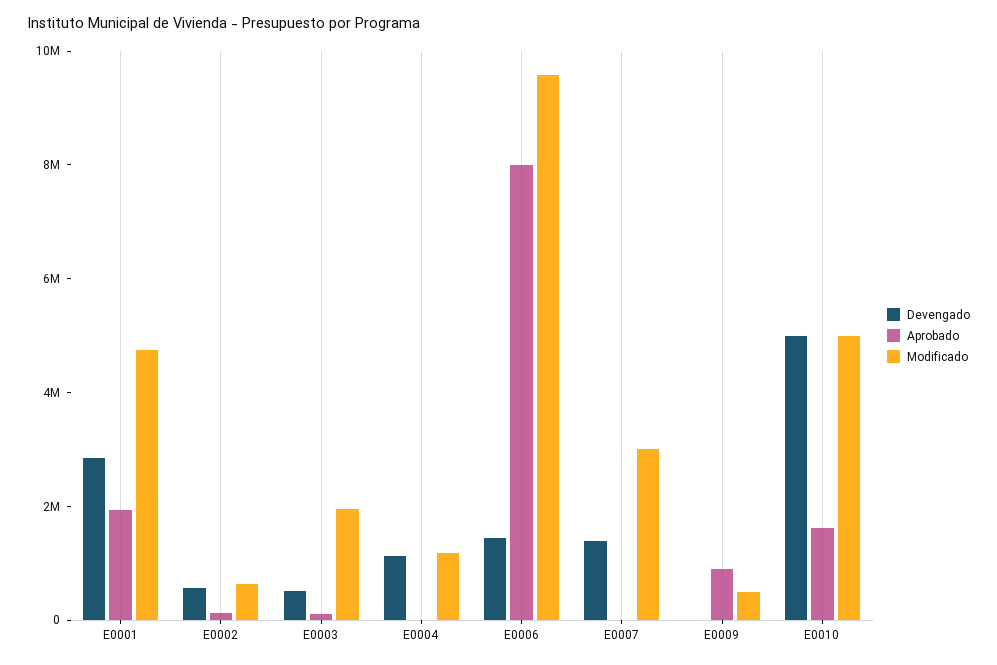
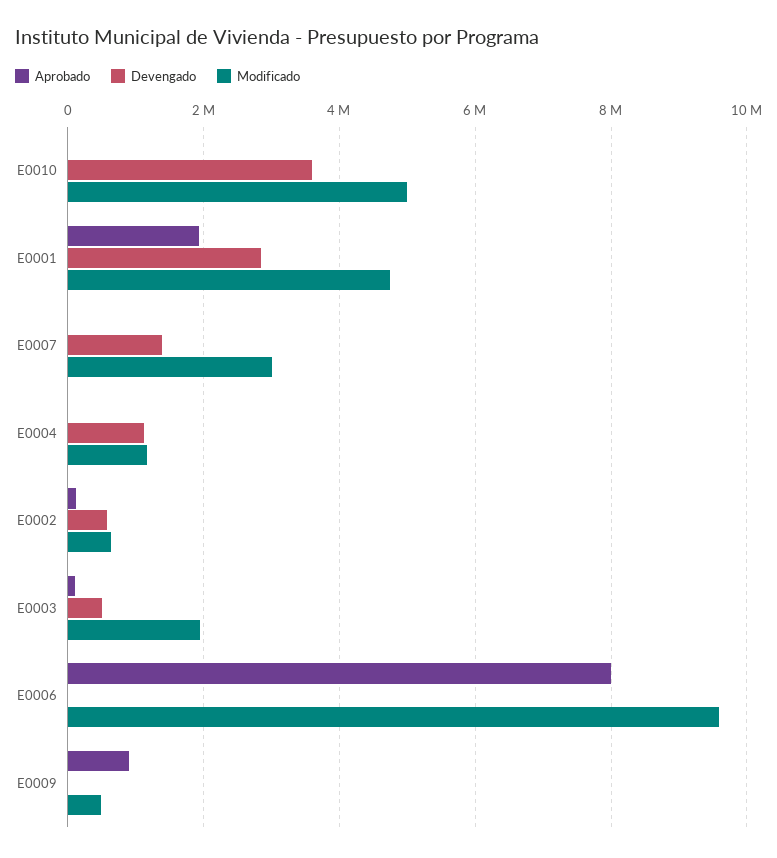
  {
    "Devengado": {
      "E0001": 2800000,
      "E0002": 600000,
      "E0003": 600000,
      "E0004": 1200000,
-     "E0006": 1500000,
+     "E0006": 0,
      "E0007": 1400000,
      "E0009": 0,
-     "E0010": 5000000
+     "E0010": 3600000
    },
    "Aprobado": {
      "E0001": 2000000,
      "E0002": 200000,
      "E0003": 200000,
      "E0004": 0,
      "E0006": 8000000,
      "E0007": 0,
      "E0009": 800000,
-     "E0010": 1500000
+     "E0010": 0
    },
    "Modificado": {
      "E0001": 4800000,
      "E0002": 600000,
      "E0003": 2000000,
      "E0004": 1200000,
      "E0006": 9600000,
      "E0007": 3000000,
      "E0009": 400000,
      "E0010": 5000000
    }
  }

